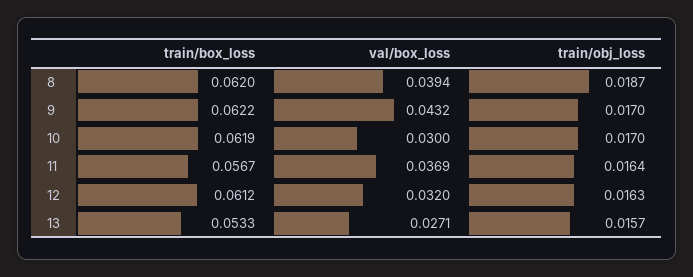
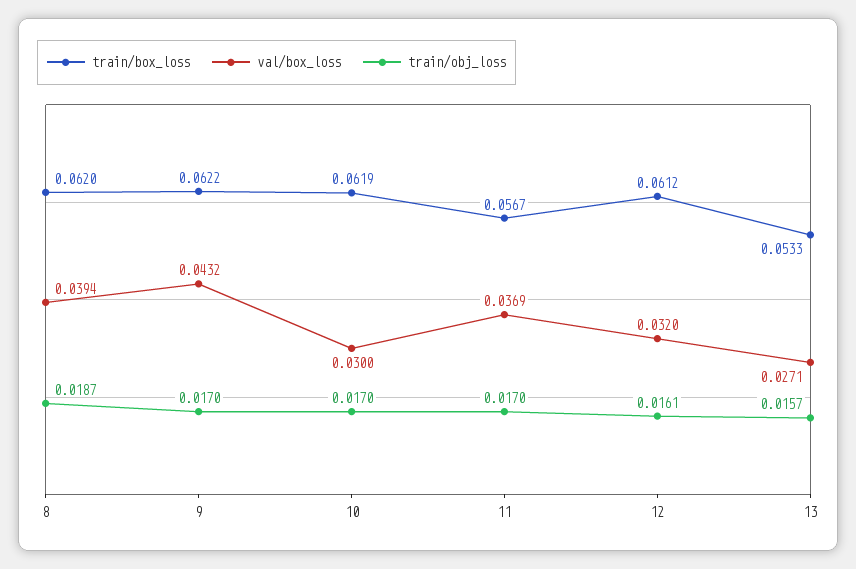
  {
    "train/box_loss": {
      "8": 0.062,
      "9": 0.0622,
      "10": 0.0619,
      "11": 0.0567,
      "12": 0.0612,
      "13": 0.0533
    },
    "val/box_loss": {
      "8": 0.0394,
      "9": 0.0432,
      "10": 0.03,
      "11": 0.0369,
      "12": 0.032,
      "13": 0.0271
    },
    "train/obj_loss": {
      "8": 0.0187,
      "9": 0.017,
      "10": 0.017,
-     "11": 0.0164,
+     "11": 0.017,
-     "12": 0.0163,
+     "12": 0.0161,
      "13": 0.0157
    }
  }

